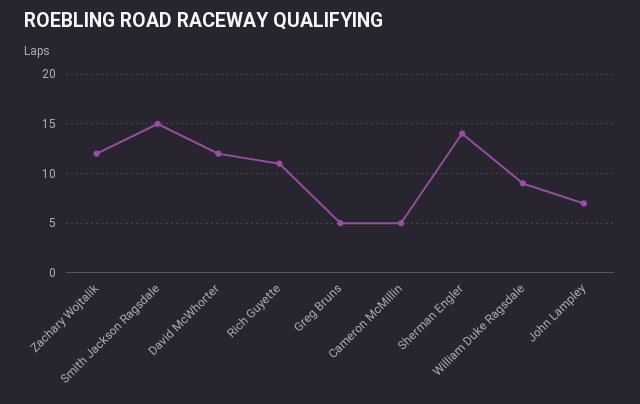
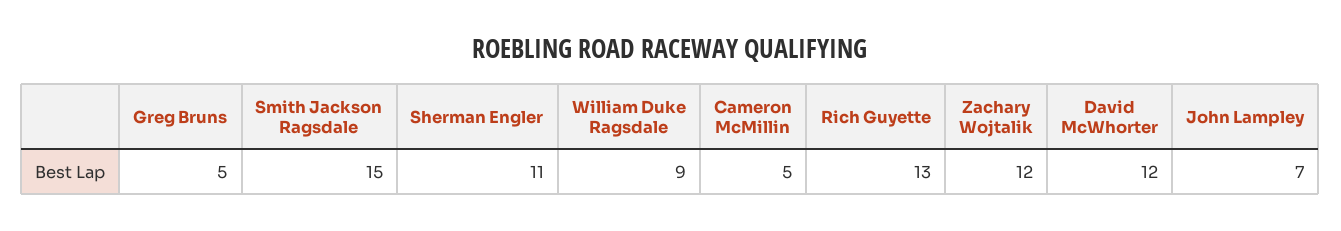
  {
    "Zachary Wojtalik": 12,
    "Smith Jackson Ragsdale": 15,
    "David McWhorter": 12,
-   "Rich Guyette": 11,
+   "Rich Guyette": 13,
    "Greg Bruns": 5,
    "Cameron McMillin": 5,
-   "Sherman Engler": 14,
+   "Sherman Engler": 11,
    "William Duke Ragsdale": 9,
    "John Lampley": 7
  }

